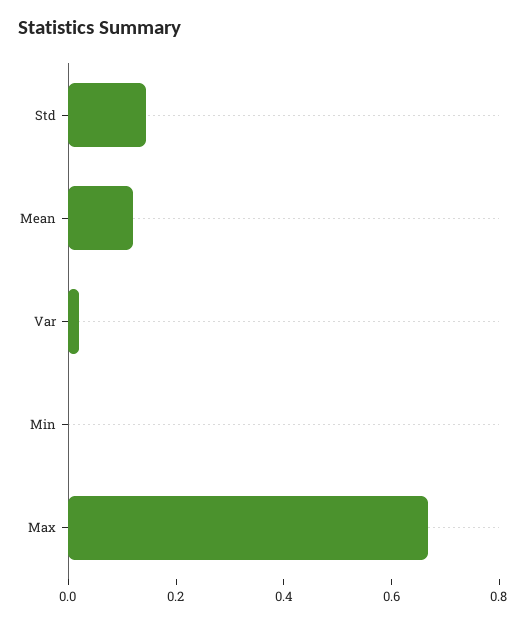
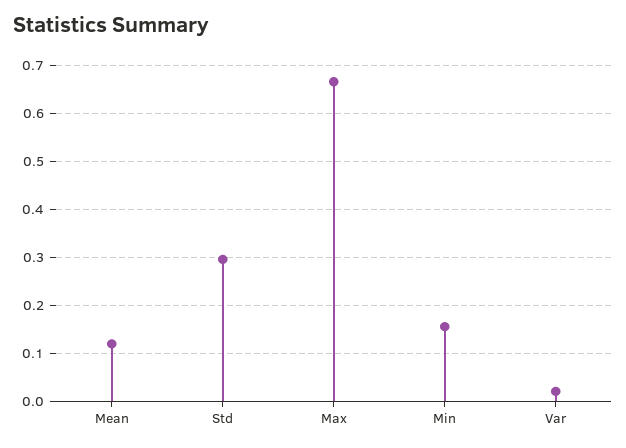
  {
-   "Std": 0.15,
+   "Std": 0.3,
    "Mean": 0.12,
    "Var": 0.02,
-   "Min": 0,
+   "Min": 0.16,
    "Max": 0.66
  }

